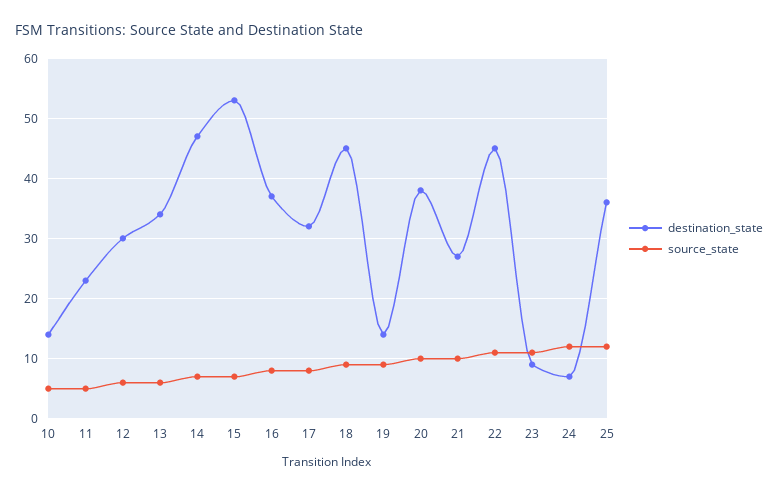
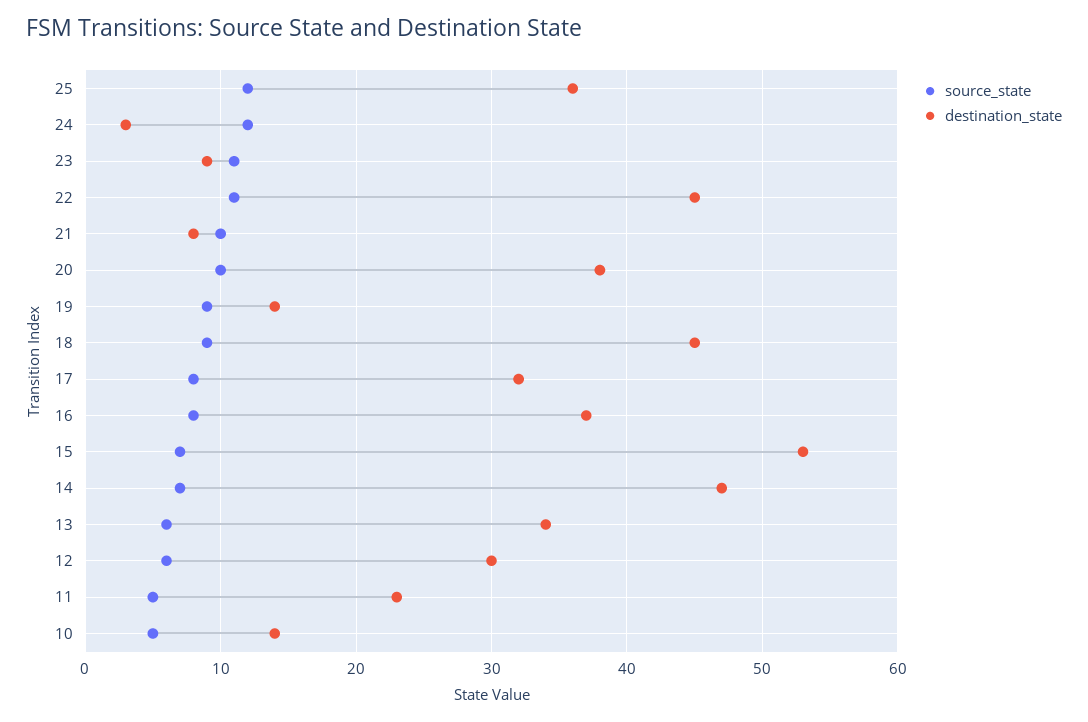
  {
    "destination_state": {
      "10": 14,
      "11": 23,
      "12": 30,
      "13": 34,
      "14": 47,
      "15": 53,
      "16": 37,
      "17": 32,
      "18": 45,
      "19": 14,
      "20": 38,
-     "21": 27,
+     "21": 8,
      "22": 45,
      "23": 9,
-     "24": 7,
+     "24": 3,
      "25": 36
    },
    "source_state": {
      "10": 5,
      "11": 5,
      "12": 6,
      "13": 6,
      "14": 7,
      "15": 7,
      "16": 8,
      "17": 8,
      "18": 9,
      "19": 9,
      "20": 10,
      "21": 10,
      "22": 11,
      "23": 11,
      "24": 12,
      "25": 12
    }
  }

